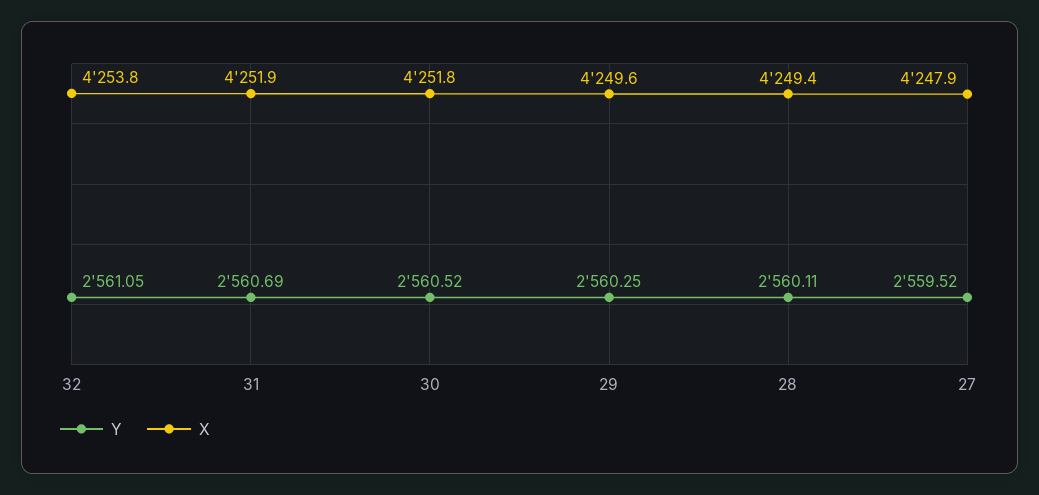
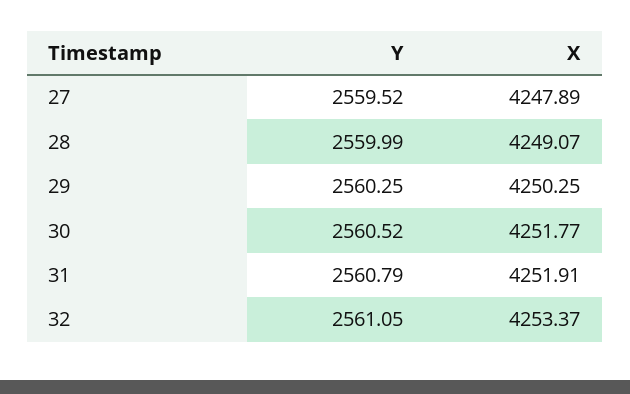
  {
    "Y": {
      "32": 2561.05,
-     "31": 2560.69,
+     "31": 2560.79,
      "30": 2560.52,
      "29": 2560.25,
-     "28": 2560.11,
+     "28": 2559.99,
      "27": 2559.52
    },
    "X": {
-     "32": 4253.8,
+     "32": 4253.37,
      "31": 4251.91,
      "30": 4251.77,
-     "29": 4249.6,
+     "29": 4250.25,
-     "28": 4249.4,
+     "28": 4249.07,
      "27": 4247.89
    }
  }

